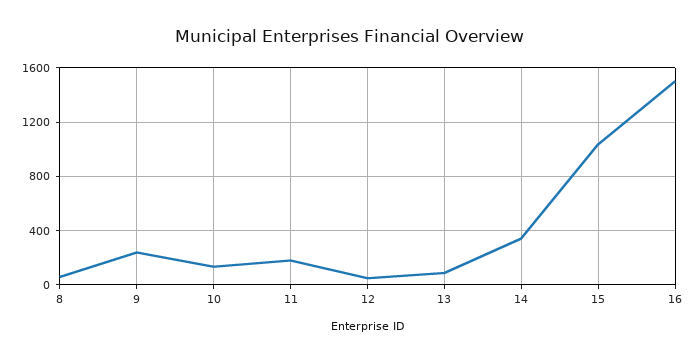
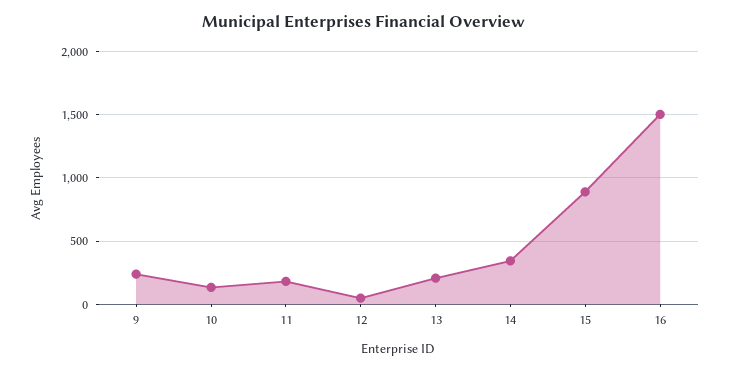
  {
-   "8": 50,
    "9": 250,
    "10": 150,
    "11": 200,
    "12": 50,
-   "13": 100,
+   "13": 200,
    "14": 350,
-   "15": 1050,
+   "15": 900,
    "16": 1500
  }

